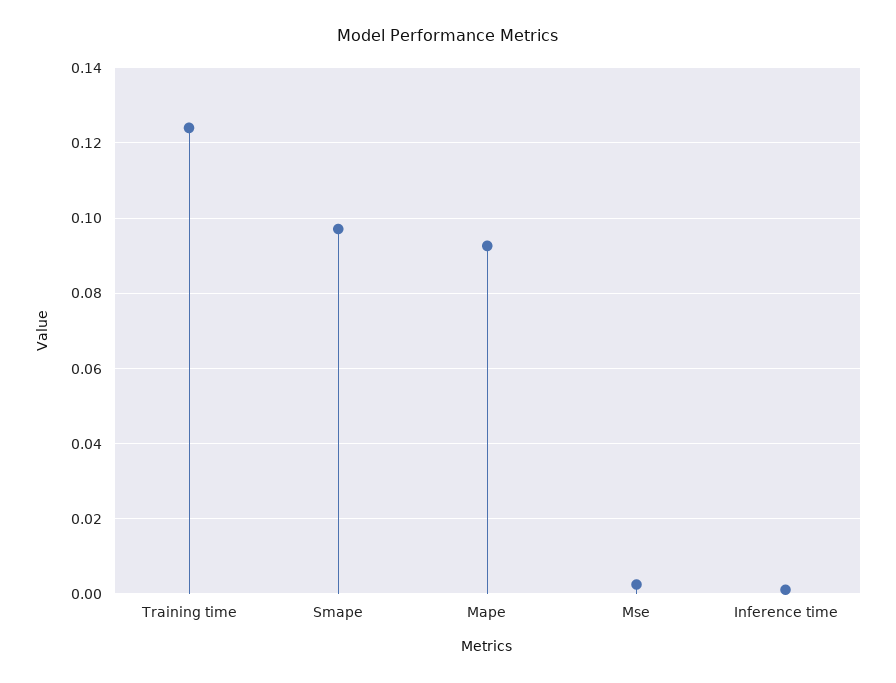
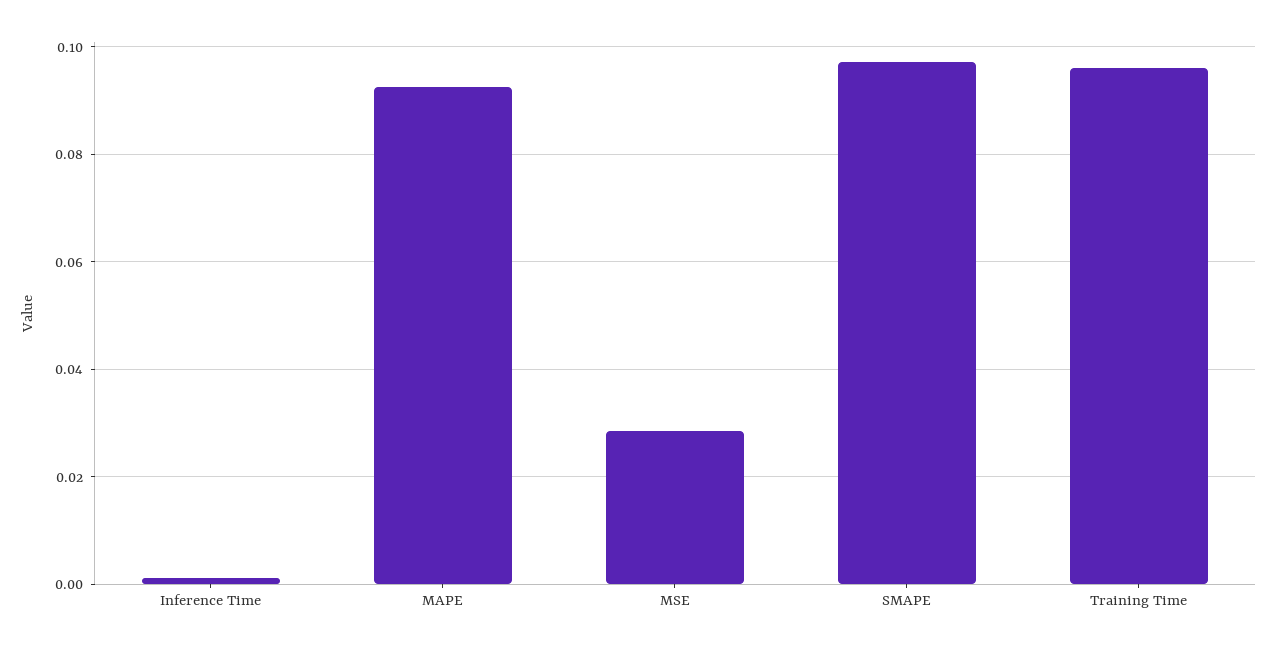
  {
-   "Training time": 0.124,
+   "Training time": 0.096,
    "Smape": 0.098,
    "Mape": 0.092,
-   "Mse": 0.002,
+   "Mse": 0.028,
    "Inference time": 0.002
  }

